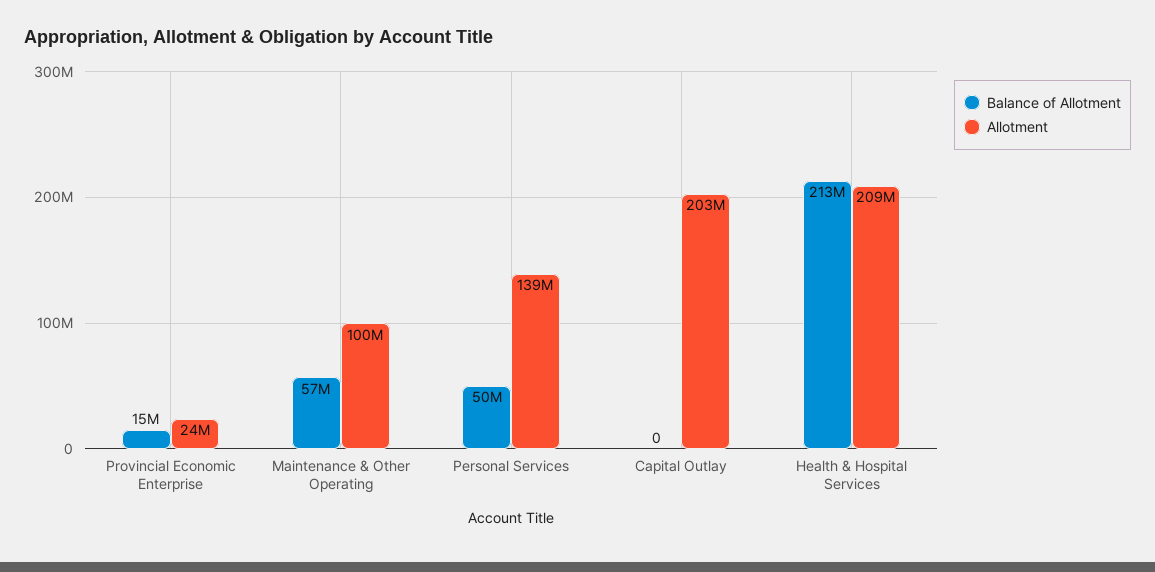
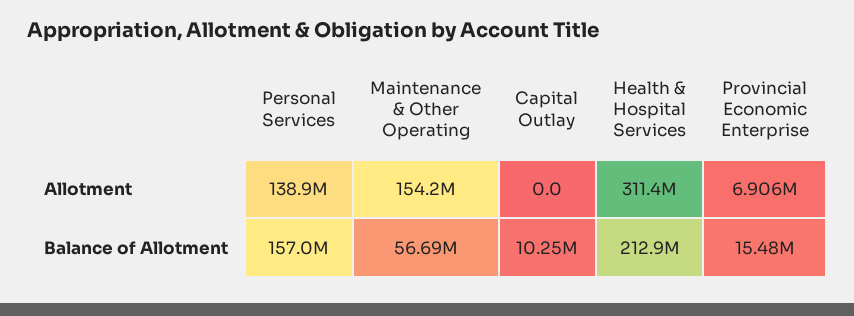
  {
    "Balance of Allotment": {
      "Provincial Economic Enterprise": 15480000,
      "Maintenance & Other Operating": 56690000,
-     "Personal Services": 50000000,
+     "Personal Services": 157000000,
-     "Capital Outlay": 0,
+     "Capital Outlay": 10250000,
      "Health & Hospital Services": 212900000
    },
    "Allotment": {
-     "Provincial Economic Enterprise": 24000000,
+     "Provincial Economic Enterprise": 6906000,
-     "Maintenance & Other Operating": 100000000,
+     "Maintenance & Other Operating": 154200000,
      "Personal Services": 138900000,
-     "Capital Outlay": 203000000,
+     "Capital Outlay": 0,
-     "Health & Hospital Services": 209000000
+     "Health & Hospital Services": 311400000
    }
  }

